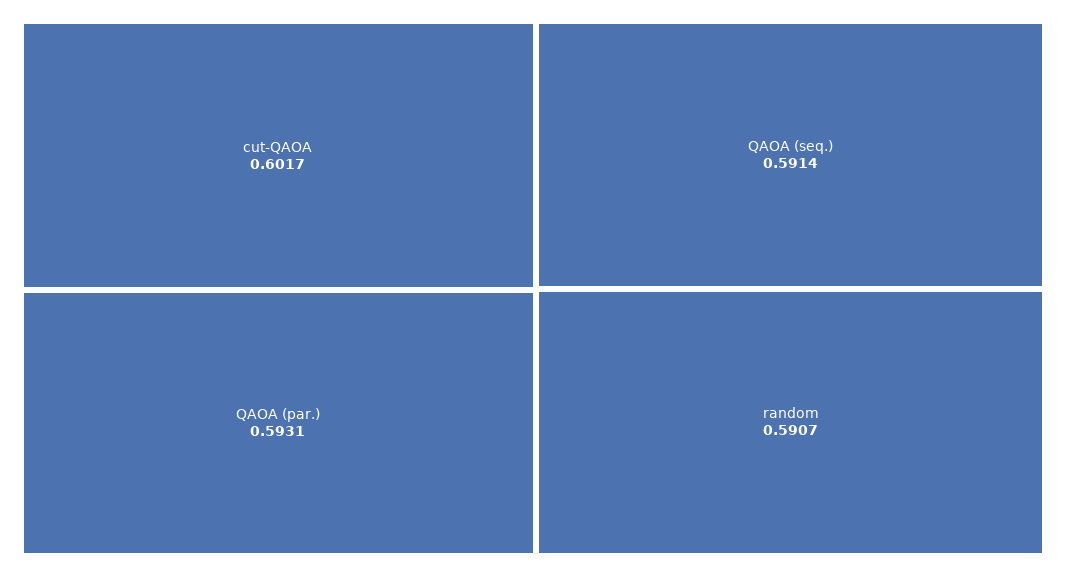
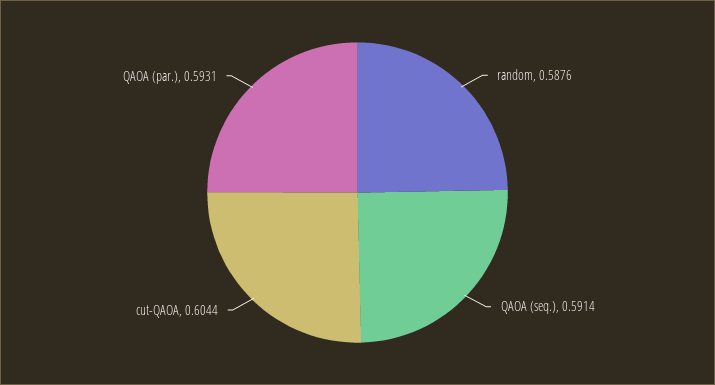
  {
-   "cut-QAOA": 0.6017,
+   "cut-QAOA": 0.6044,
    "QAOA (par.)": 0.5931,
    "QAOA (seq.)": 0.5914,
-   "random": 0.5907
+   "random": 0.5876
  }

